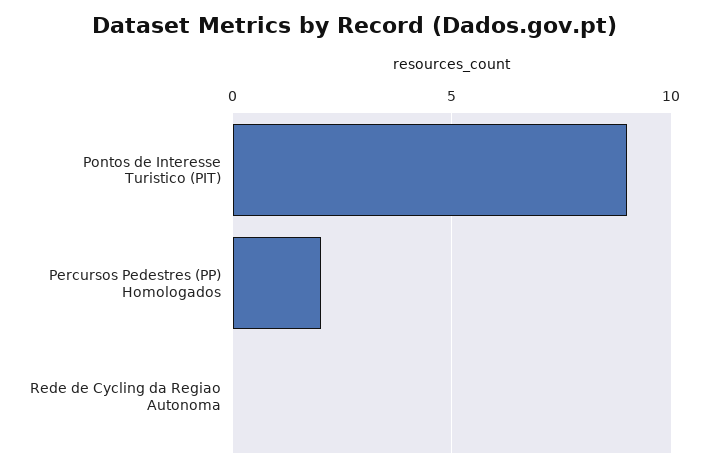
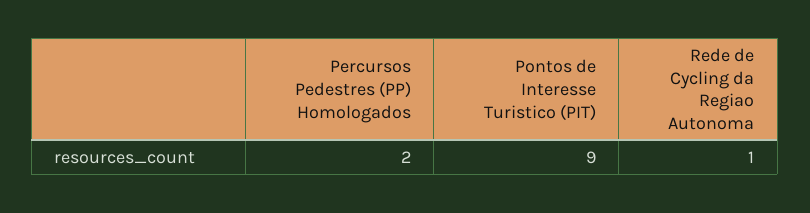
  {
    "Pontos de Interesse Turistico (PIT)": 9,
    "Percursos Pedestres (PP) Homologados": 2,
-   "Rede de Cycling da Regiao Autonoma": 0
+   "Rede de Cycling da Regiao Autonoma": 1
  }

